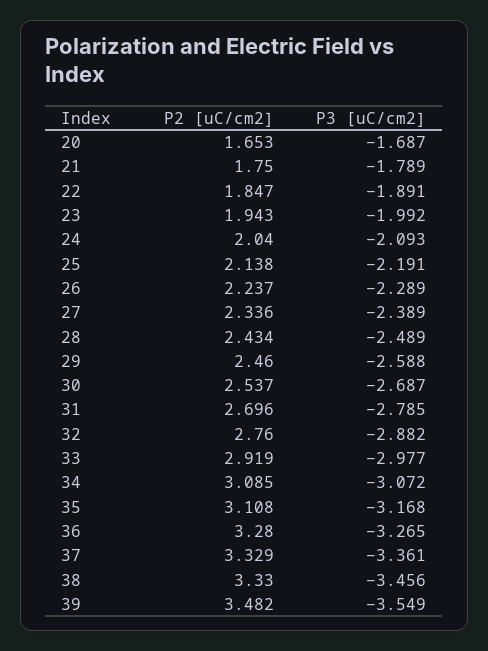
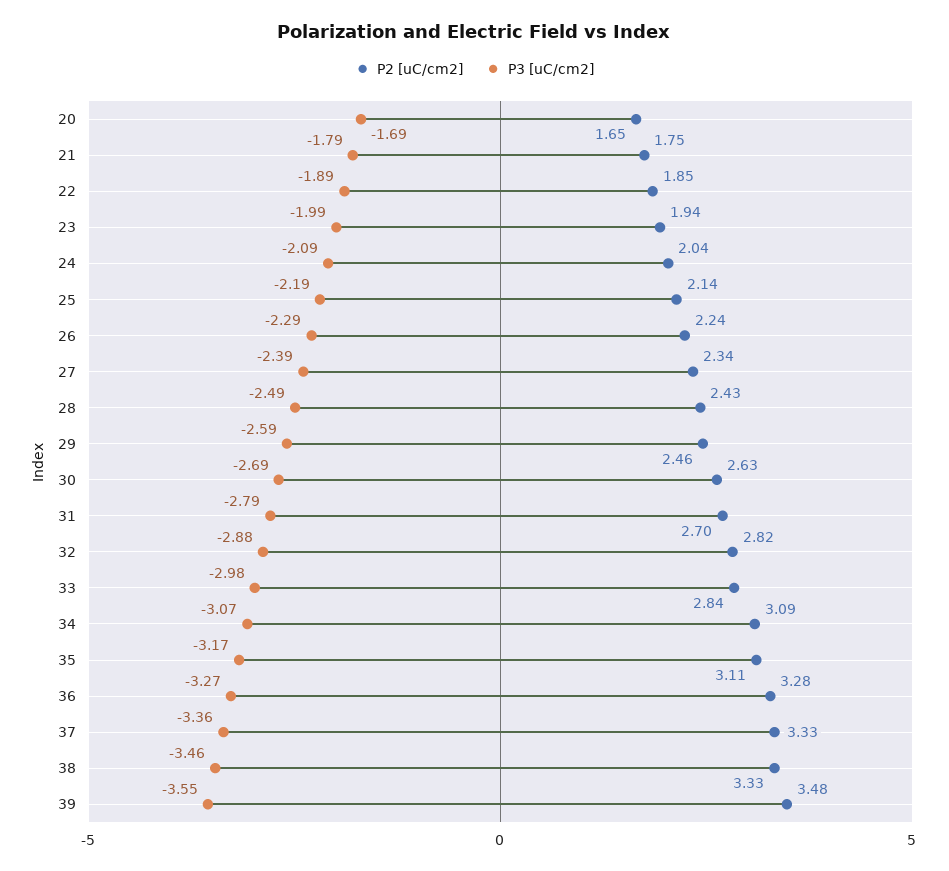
  {
    "P2 [uC/cm2]": {
      "20": 1.653,
      "21": 1.75,
      "22": 1.847,
      "23": 1.943,
      "24": 2.04,
      "25": 2.138,
      "26": 2.237,
      "27": 2.336,
      "28": 2.434,
      "29": 2.46,
-     "30": 2.537,
+     "30": 2.63,
      "31": 2.696,
-     "32": 2.76,
+     "32": 2.82,
-     "33": 2.919,
+     "33": 2.84,
      "34": 3.085,
      "35": 3.108,
      "36": 3.28,
      "37": 3.329,
      "38": 3.33,
      "39": 3.482
    },
    "P3 [uC/cm2]": {
      "20": -1.687,
      "21": -1.789,
      "22": -1.891,
      "23": -1.992,
      "24": -2.093,
      "25": -2.191,
      "26": -2.289,
      "27": -2.389,
      "28": -2.489,
      "29": -2.588,
      "30": -2.687,
      "31": -2.785,
      "32": -2.882,
      "33": -2.977,
      "34": -3.072,
      "35": -3.168,
      "36": -3.265,
      "37": -3.361,
      "38": -3.456,
      "39": -3.549
    }
  }

